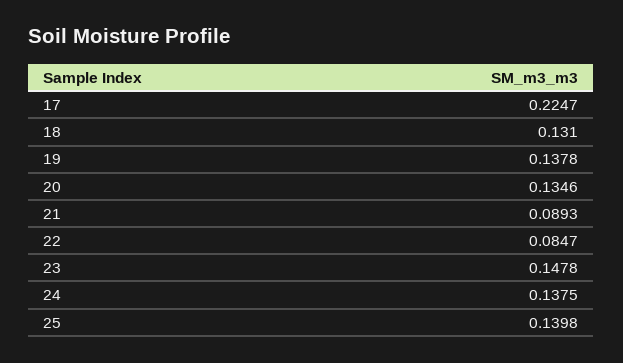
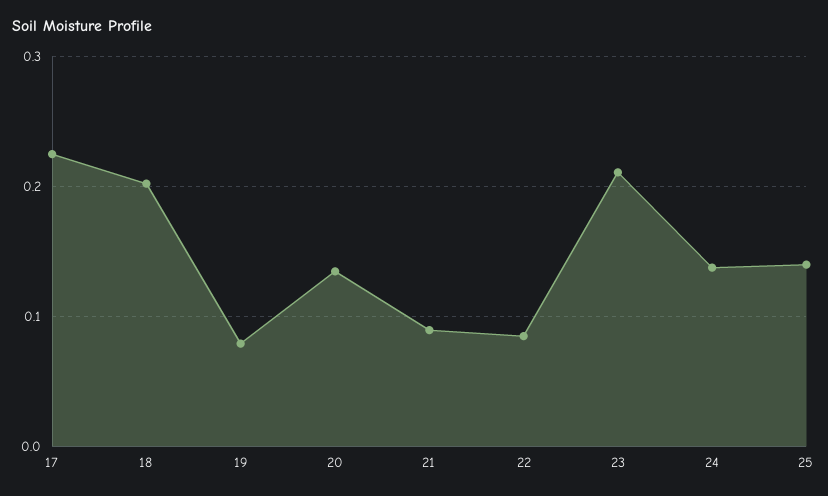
  {
    "17": 0.2247,
-   "18": 0.131,
+   "18": 0.2,
-   "19": 0.1378,
+   "19": 0.08,
    "20": 0.1346,
    "21": 0.0893,
    "22": 0.0847,
-   "23": 0.1478,
+   "23": 0.21,
    "24": 0.1375,
    "25": 0.1398
  }

